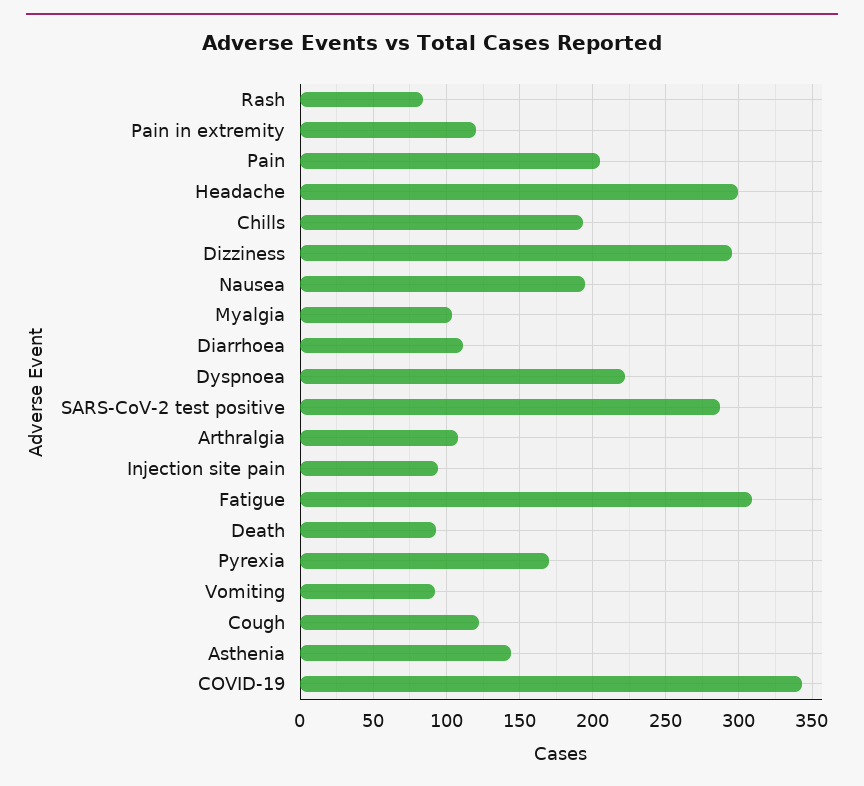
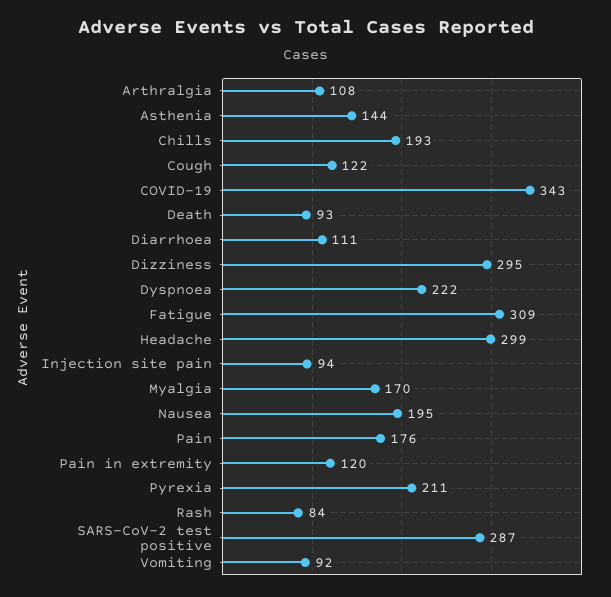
  {
    "Rash": 84,
    "Pain in extremity": 120,
-   "Pain": 205,
+   "Pain": 176,
    "Headache": 299,
    "Chills": 193,
    "Dizziness": 295,
    "Nausea": 195,
-   "Myalgia": 105,
+   "Myalgia": 170,
    "Diarrhoea": 111,
    "Dyspnoea": 222,
    "SARS-CoV-2 test positive": 287,
    "Arthralgia": 108,
    "Injection site pain": 94,
    "Fatigue": 309,
    "Death": 93,
-   "Pyrexia": 170,
+   "Pyrexia": 211,
    "Vomiting": 92,
    "Cough": 122,
    "Asthenia": 144,
    "COVID-19": 343
  }

